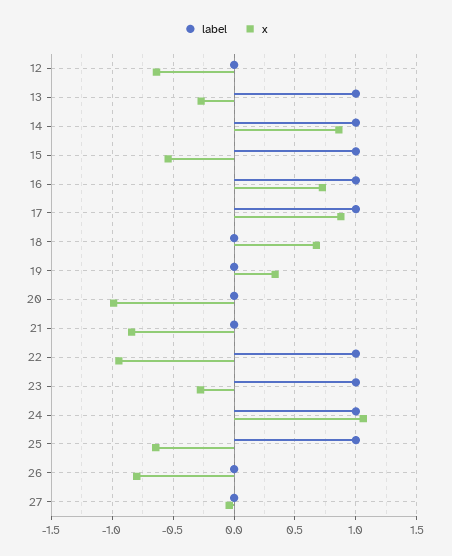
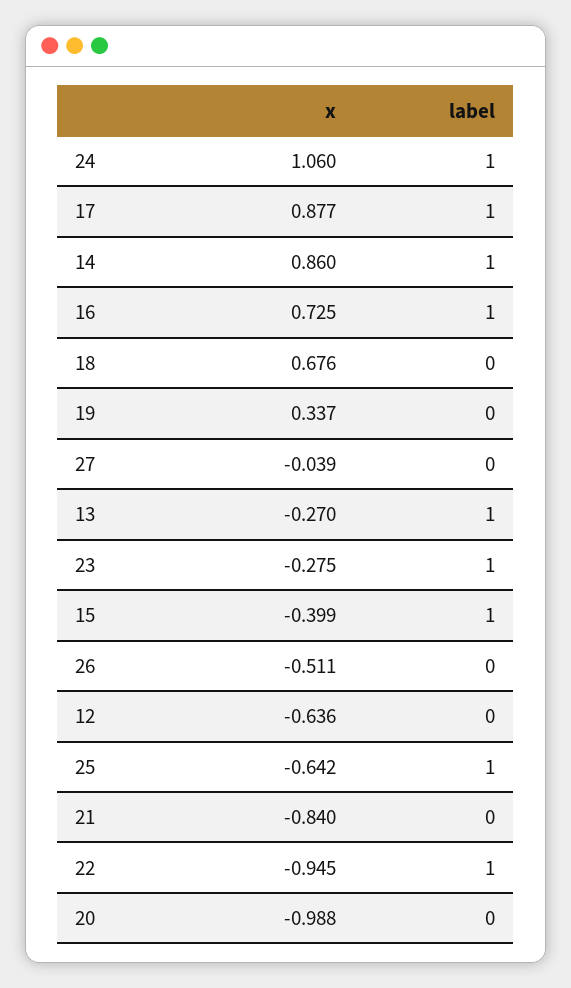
  {
    "label": {
      "12": 0,
      "13": 1,
      "14": 1,
      "15": 1,
      "16": 1,
      "17": 1,
      "18": 0,
      "19": 0,
      "20": 0,
      "21": 0,
      "22": 1,
      "23": 1,
      "24": 1,
      "25": 1,
      "26": 0,
      "27": 0
    },
    "x": {
      "12": -0.636,
      "13": -0.27,
      "14": 0.86,
-     "15": -0.55,
+     "15": -0.399,
      "16": 0.725,
      "17": 0.877,
      "18": 0.676,
      "19": 0.337,
      "20": -0.988,
      "21": -0.84,
      "22": -0.945,
      "23": -0.275,
      "24": 1.06,
      "25": -0.642,
-     "26": -0.8,
+     "26": -0.511,
      "27": -0.039
    }
  }

